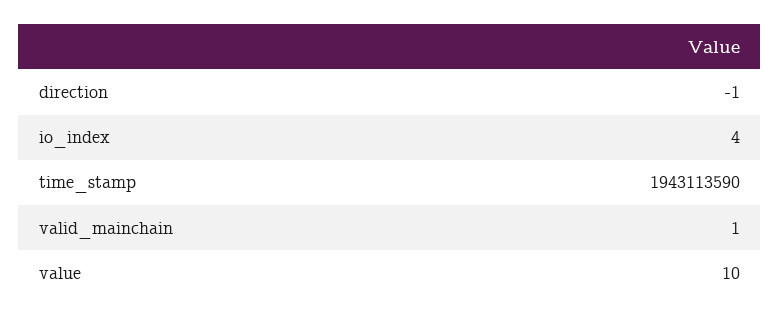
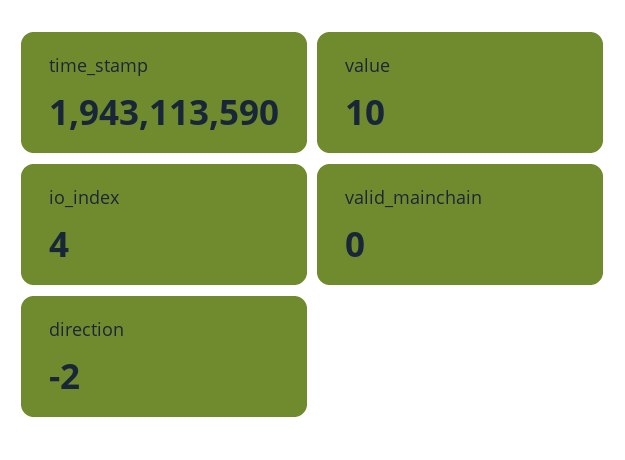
  {
-   "direction": -1,
+   "direction": -2,
    "io_index": 4,
    "time_stamp": 1943113590,
-   "valid_mainchain": 1,
+   "valid_mainchain": 0,
    "value": 10
  }

